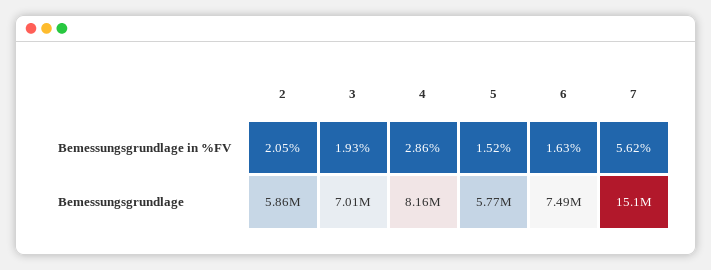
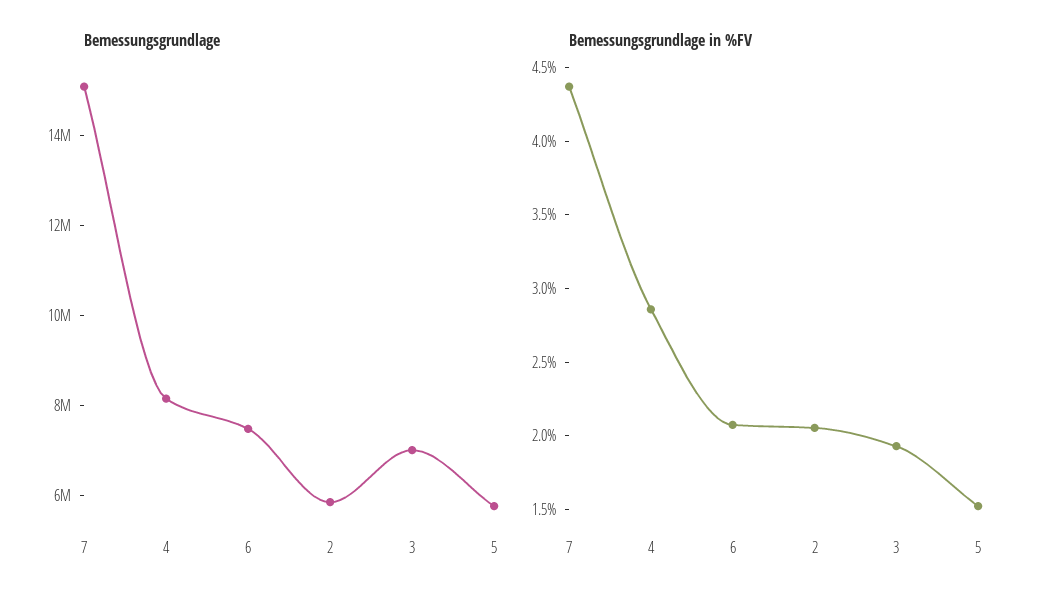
  {
    "Bemessungsgrundlage in %FV": {
      "2": 2.05,
      "3": 1.93,
      "4": 2.86,
      "5": 1.52,
-     "6": 1.63,
+     "6": 2.1,
-     "7": 5.62
+     "7": 4.4
    },
    "Bemessungsgrundlage": {
      "2": 5860000,
      "3": 7010000,
      "4": 8160000,
      "5": 5770000,
      "6": 7490000,
      "7": 15100000
    }
  }

